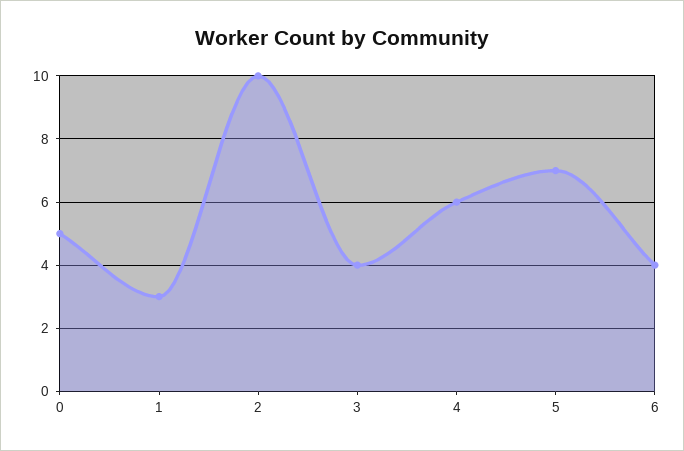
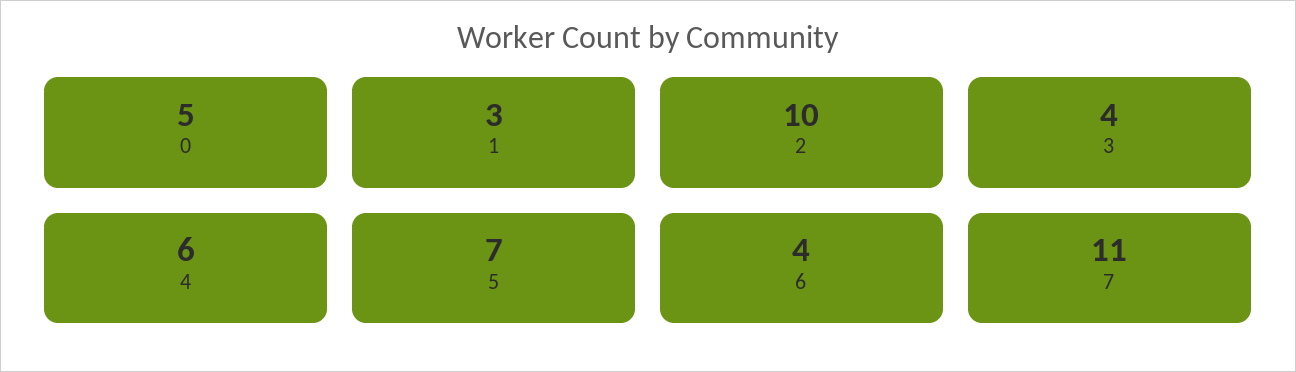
  {
    "0": 5,
    "1": 3,
    "2": 10,
    "3": 4,
    "4": 6,
    "5": 7,
-   "6": 4
+   "6": 4,
+   "7": 11
  }

